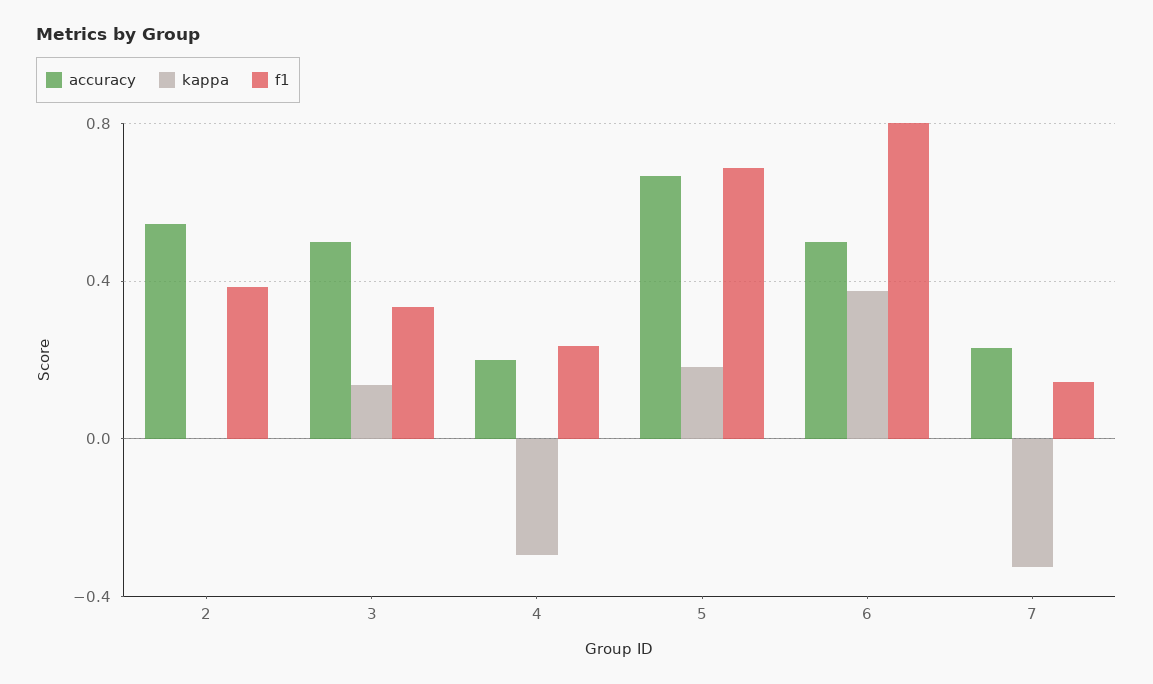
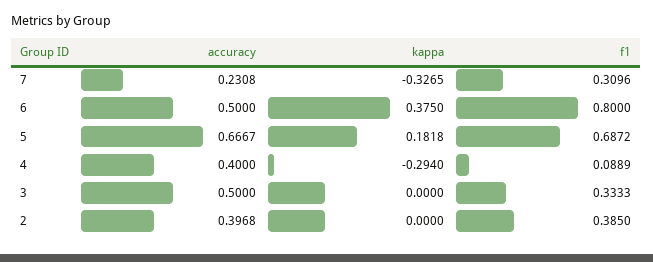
  {
    "accuracy": {
-     "2": 0.55,
+     "2": 0.3968,
      "3": 0.5,
-     "4": 0.2,
+     "4": 0.4,
      "5": 0.6667,
      "6": 0.5,
      "7": 0.2308
    },
    "kappa": {
      "2": 0,
-     "3": 0.15,
+     "3": 0,
      "4": -0.294,
      "5": 0.1818,
      "6": 0.375,
      "7": -0.3265
    },
    "f1": {
      "2": 0.385,
      "3": 0.3333,
-     "4": 0.25,
+     "4": 0.0889,
      "5": 0.6872,
      "6": 0.8,
-     "7": 0.15
+     "7": 0.3096
    }
  }

